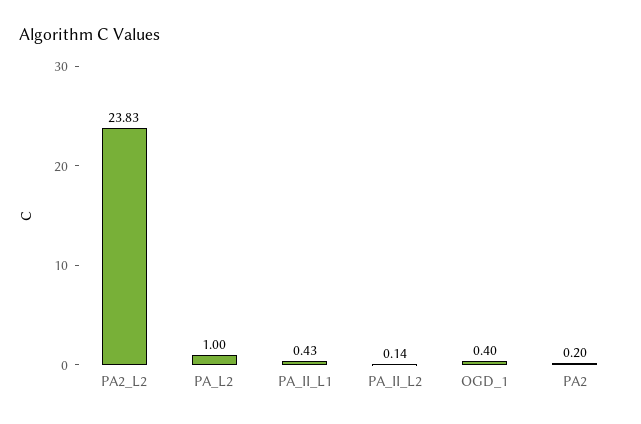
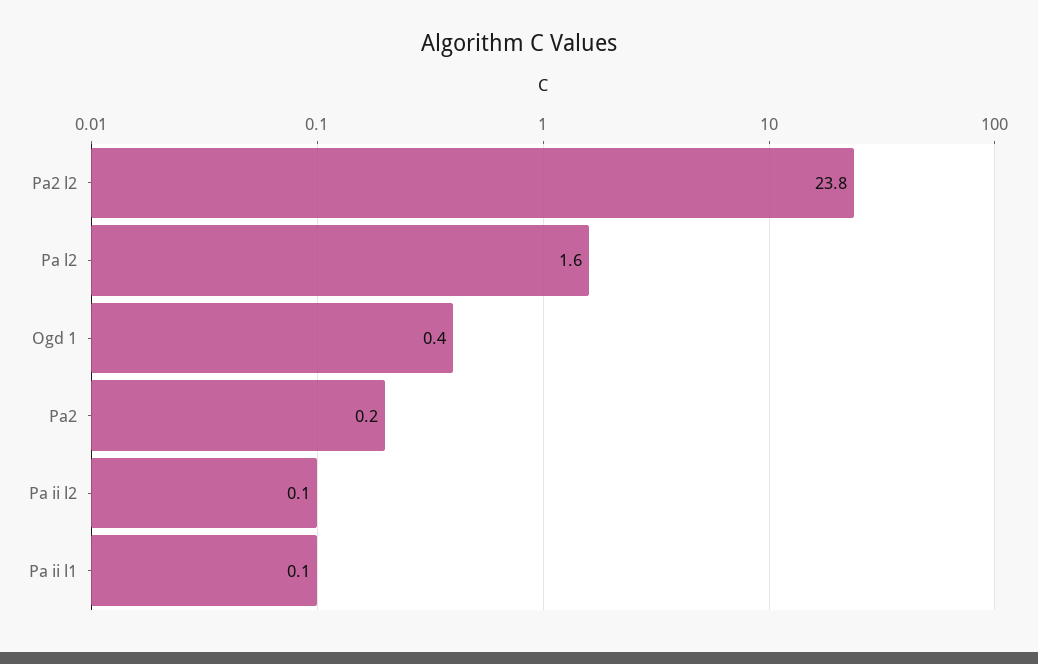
  {
    "PA2_L2": 23.83,
-   "PA_L2": 1,
+   "PA_L2": 1.6,
-   "PA_II_L1": 0.43,
+   "PA_II_L1": 0.1,
    "PA_II_L2": 0.14,
    "OGD_1": 0.4,
    "PA2": 0.2
  }

